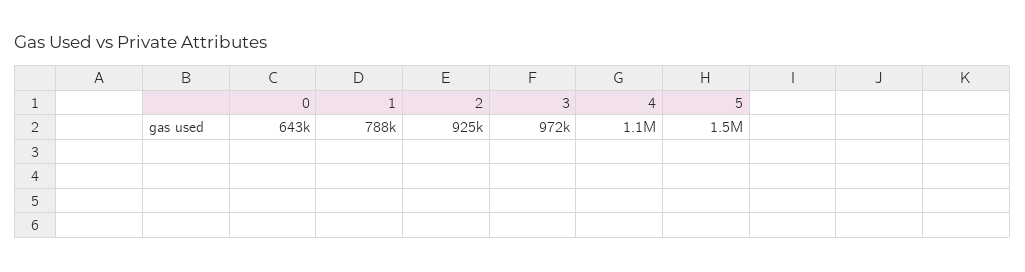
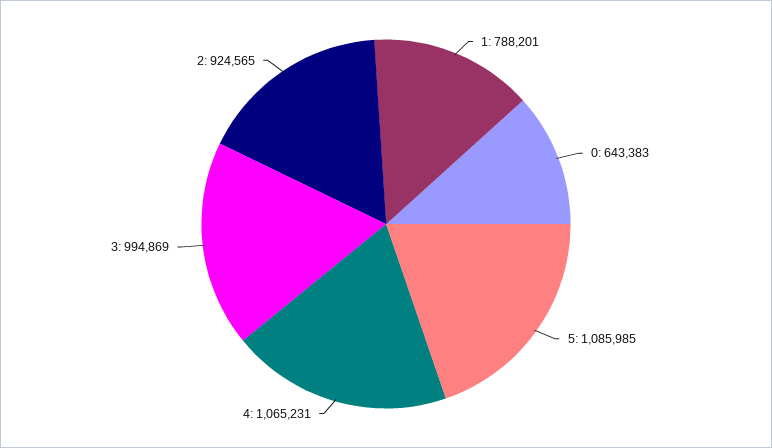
  {
    "0": 643383,
    "1": 788201,
    "2": 924565,
-   "3": 972000,
+   "3": 994869,
    "4": 1065231,
-   "5": 1500000
+   "5": 1085985
  }

